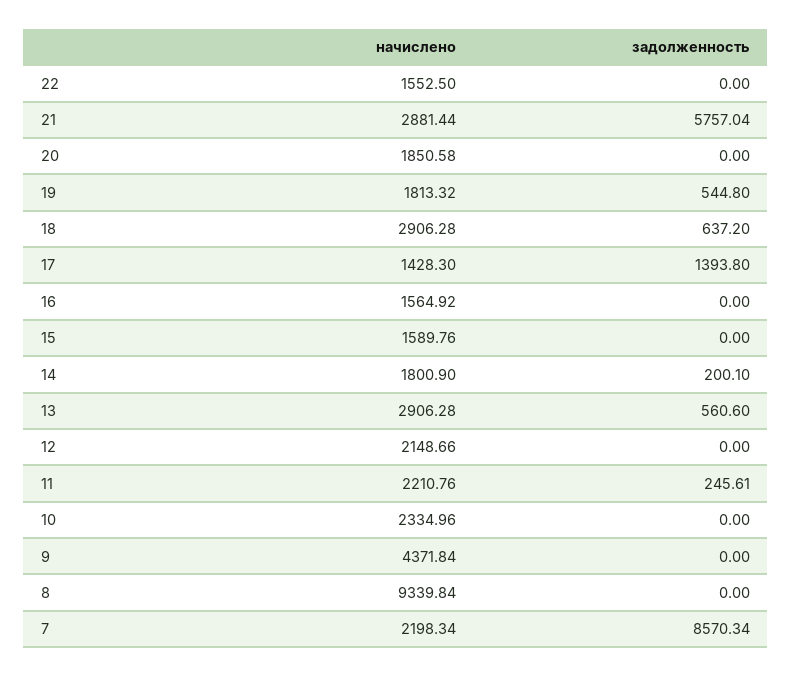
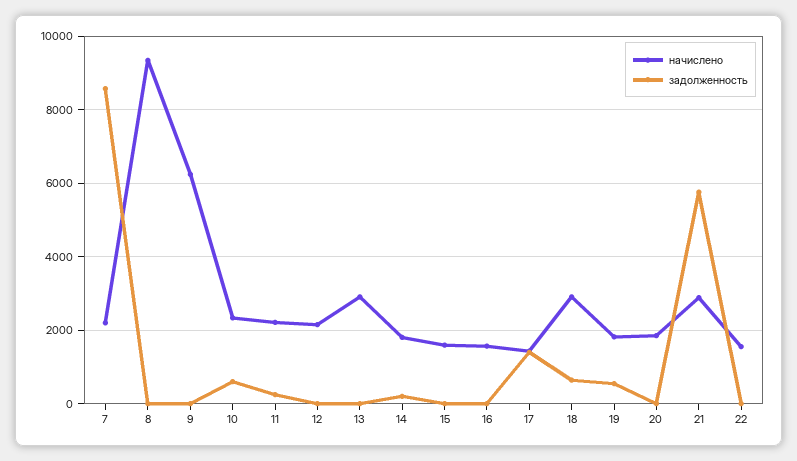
  {
    "начислено": {
      "22": 1552.5,
      "21": 2881.44,
      "20": 1850.58,
      "19": 1813.32,
      "18": 2906.28,
      "17": 1428.3,
      "16": 1564.92,
      "15": 1589.76,
      "14": 1800.9,
      "13": 2906.28,
      "12": 2148.66,
      "11": 2210.76,
      "10": 2334.96,
-     "9": 4371.84,
+     "9": 6200,
      "8": 9339.84,
      "7": 2198.34
    },
    "задолженность": {
      "22": 0,
      "21": 5757.04,
      "20": 0,
      "19": 544.8,
      "18": 637.2,
      "17": 1393.8,
      "16": 0,
      "15": 0,
      "14": 200.1,
-     "13": 560.6,
+     "13": 0,
      "12": 0,
      "11": 245.61,
-     "10": 0,
+     "10": 600,
      "9": 0,
      "8": 0,
      "7": 8570.34
    }
  }

